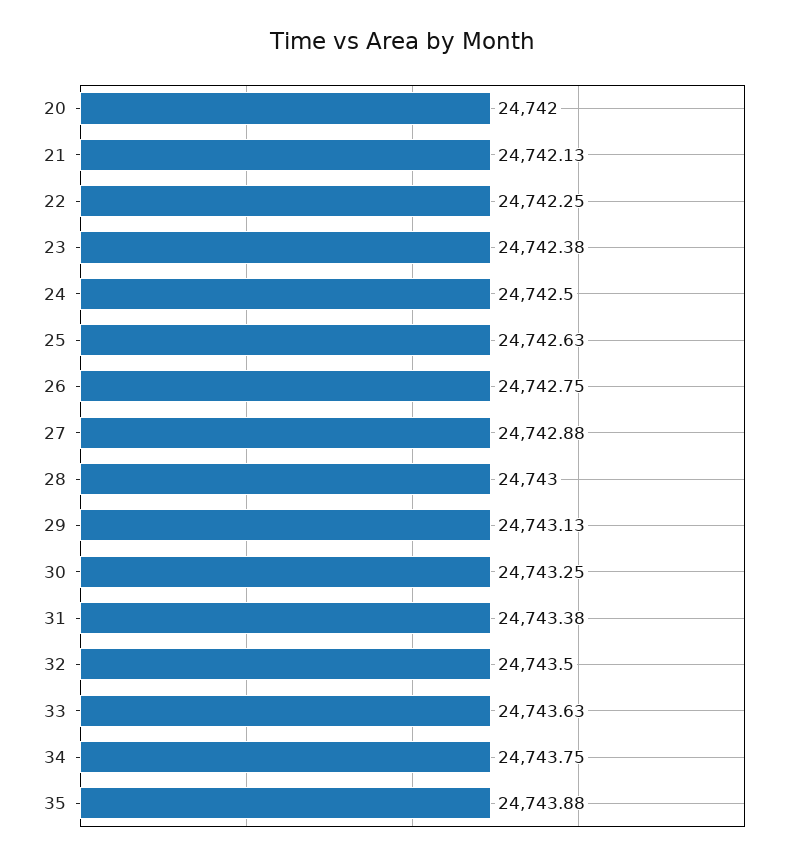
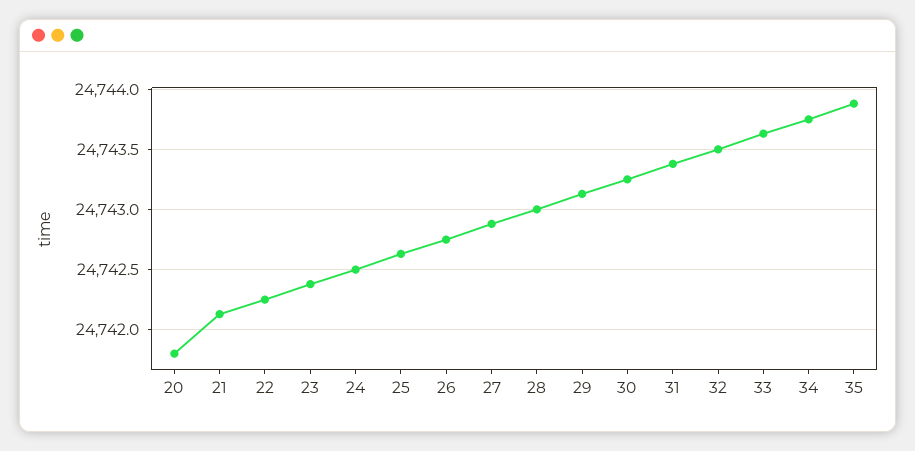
  {
-   "20": 24742,
+   "20": 24741.8,
    "21": 24742.13,
    "22": 24742.25,
    "23": 24742.38,
    "24": 24742.5,
    "25": 24742.63,
    "26": 24742.75,
    "27": 24742.88,
    "28": 24743,
    "29": 24743.13,
    "30": 24743.25,
    "31": 24743.38,
    "32": 24743.5,
    "33": 24743.63,
    "34": 24743.75,
    "35": 24743.88
  }

